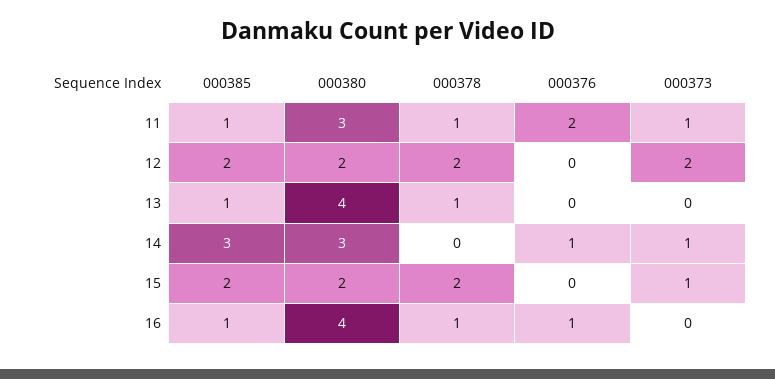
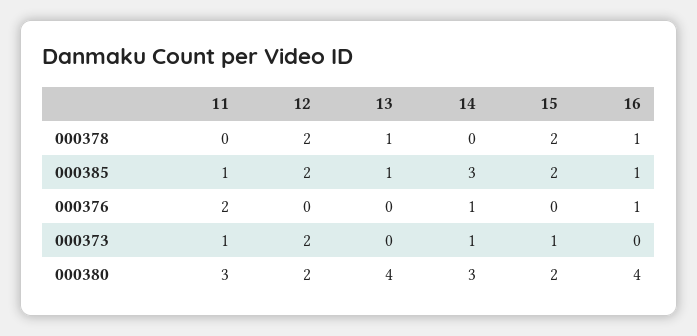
  {
    "000385": {
      "11": 1,
      "12": 2,
      "13": 1,
      "14": 3,
      "15": 2,
      "16": 1
    },
    "000380": {
      "11": 3,
      "12": 2,
      "13": 4,
      "14": 3,
      "15": 2,
      "16": 4
    },
    "000378": {
-     "11": 1,
+     "11": 0,
      "12": 2,
      "13": 1,
      "14": 0,
      "15": 2,
      "16": 1
    },
    "000376": {
      "11": 2,
      "12": 0,
      "13": 0,
      "14": 1,
      "15": 0,
      "16": 1
    },
    "000373": {
      "11": 1,
      "12": 2,
      "13": 0,
      "14": 1,
      "15": 1,
      "16": 0
    }
  }

